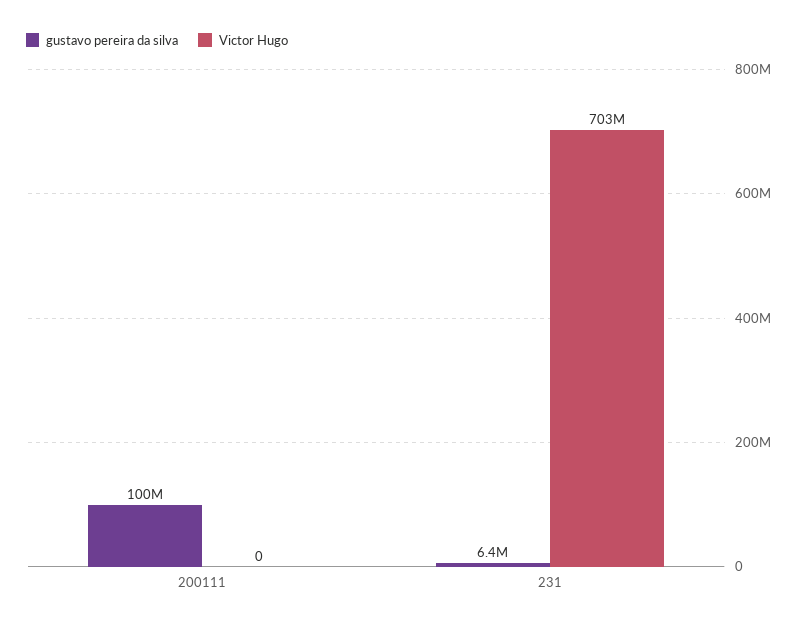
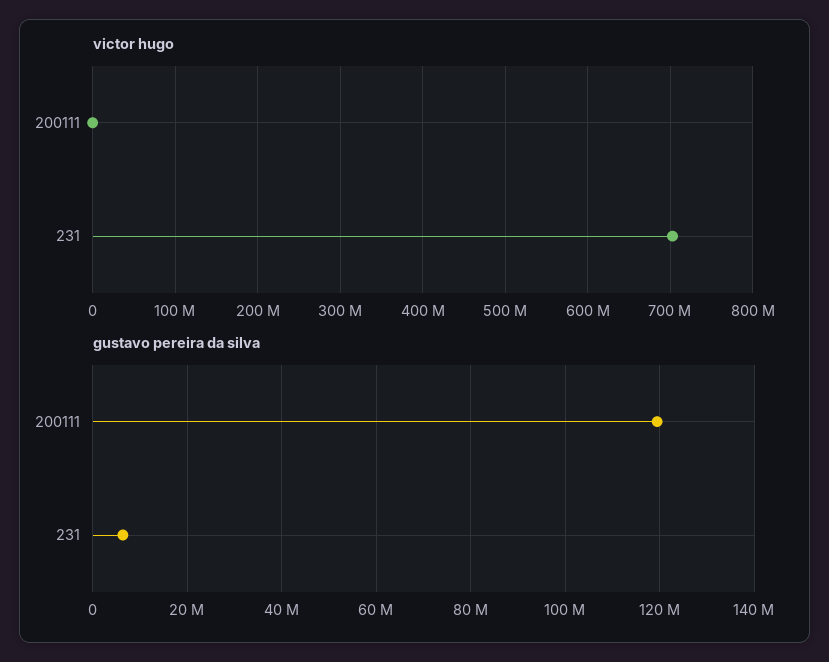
  {
    "gustavo pereira da silva": {
-     "200111": 100000000,
+     "200111": 120000000,
      "231": 6400000
    },
    "Victor Hugo": {
      "200111": 0,
      "231": 703000000
    }
  }

